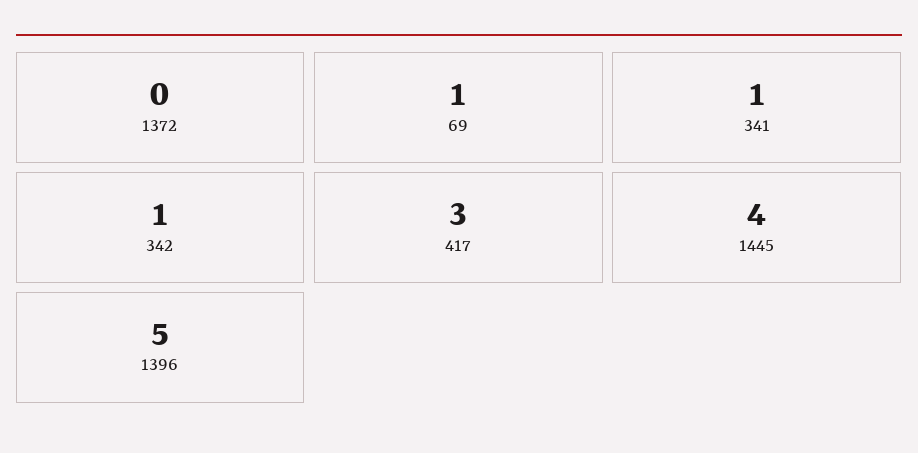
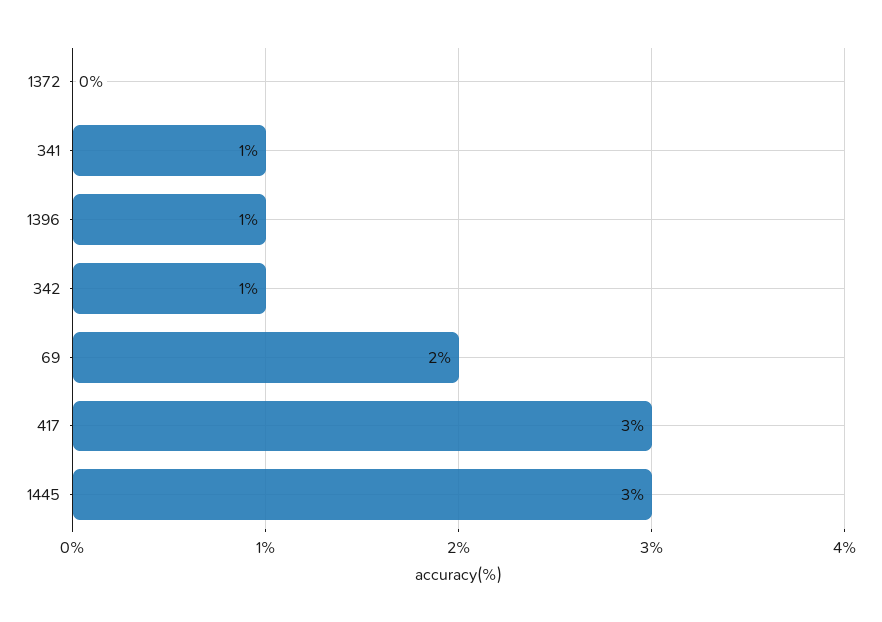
  {
    "1372": 0,
-   "69": 1,
+   "69": 2,
    "341": 1,
    "342": 1,
    "417": 3,
-   "1445": 4,
+   "1445": 3,
-   "1396": 5
+   "1396": 1
  }

